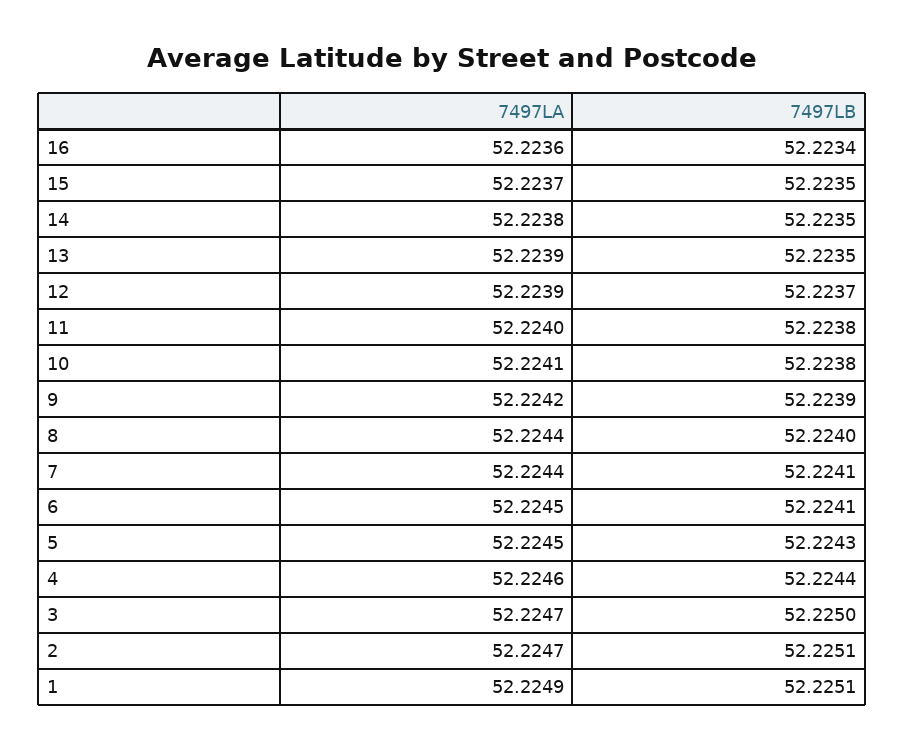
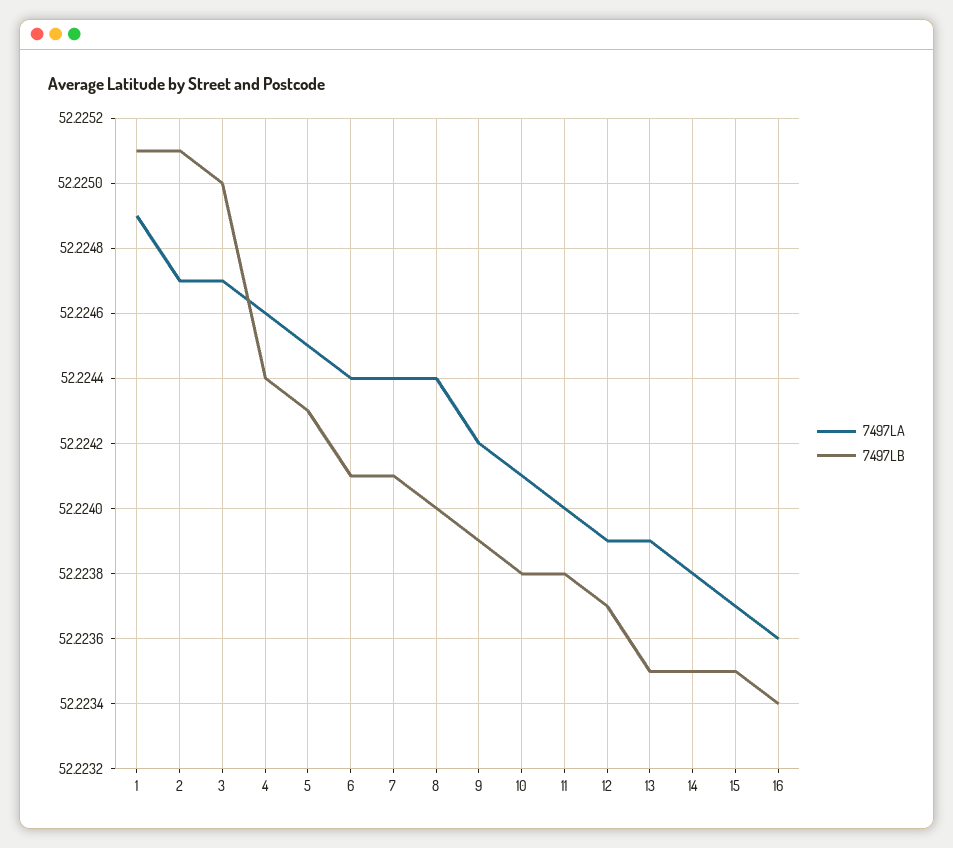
  {
    "7497LA": {
      "16": 52.2236,
      "15": 52.2237,
      "14": 52.2238,
      "13": 52.2239,
      "12": 52.2239,
      "11": 52.224,
      "10": 52.2241,
      "9": 52.2242,
      "8": 52.2244,
      "7": 52.2244,
-     "6": 52.2245,
+     "6": 52.2244,
      "5": 52.2245,
      "4": 52.2246,
      "3": 52.2247,
      "2": 52.2247,
      "1": 52.2249
    },
    "7497LB": {
      "16": 52.2234,
      "15": 52.2235,
      "14": 52.2235,
      "13": 52.2235,
      "12": 52.2237,
      "11": 52.2238,
      "10": 52.2238,
      "9": 52.2239,
      "8": 52.224,
      "7": 52.2241,
      "6": 52.2241,
      "5": 52.2243,
      "4": 52.2244,
      "3": 52.225,
      "2": 52.2251,
      "1": 52.2251
    }
  }

